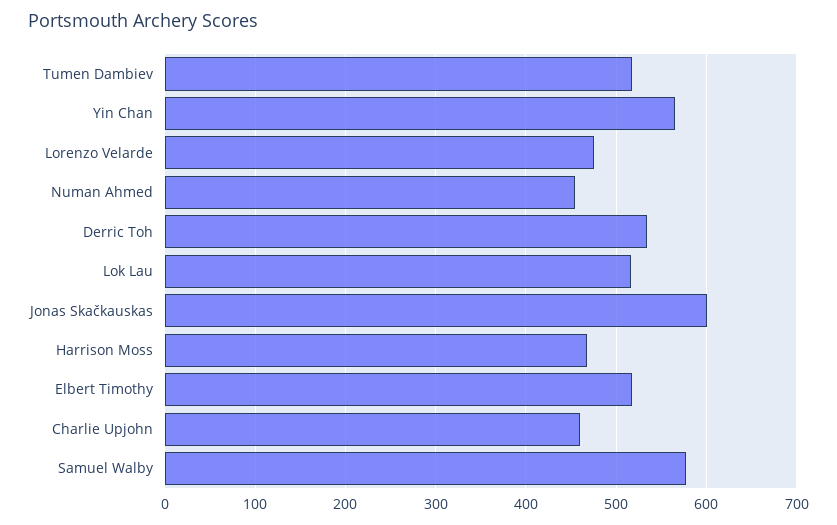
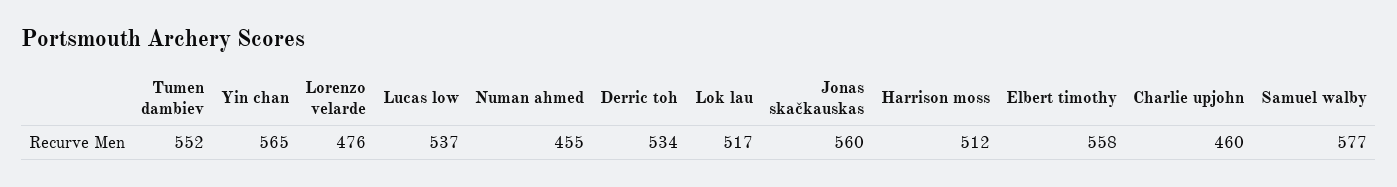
  {
-   "Tumen Dambiev": 520,
+   "Tumen Dambiev": 552,
    "Yin Chan": 565,
    "Lorenzo Velarde": 476,
    "Numan Ahmed": 455,
    "Derric Toh": 534,
    "Lok Lau": 517,
-   "Jonas Skačkauskas": 600,
+   "Jonas Skačkauskas": 560,
-   "Harrison Moss": 470,
+   "Harrison Moss": 512,
-   "Elbert Timothy": 520,
+   "Elbert Timothy": 558,
    "Charlie Upjohn": 460,
-   "Samuel Walby": 577
+   "Samuel Walby": 577,
+   "Lucas low": 537
  }

